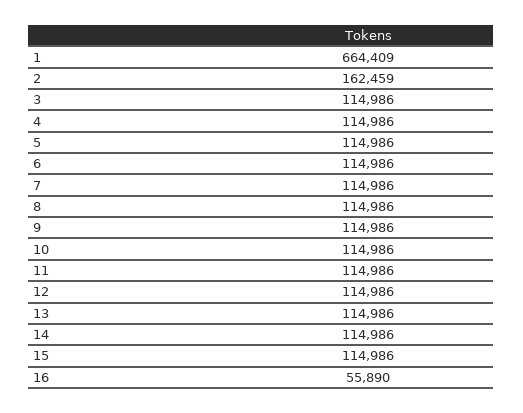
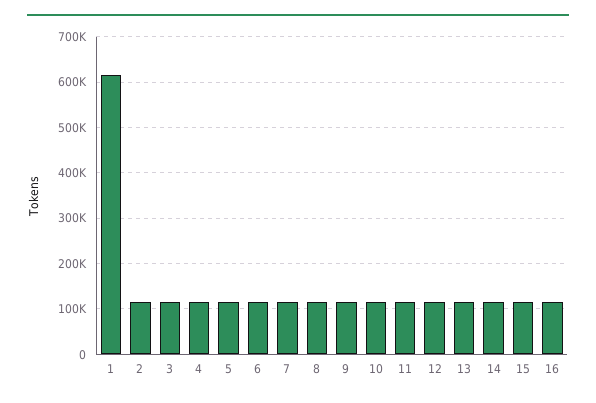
  {
-   "1": 664409,
+   "1": 620000,
-   "2": 162459,
+   "2": 120000,
    "3": 114986,
    "4": 114986,
    "5": 114986,
    "6": 114986,
    "7": 114986,
    "8": 114986,
    "9": 114986,
    "10": 114986,
    "11": 114986,
    "12": 114986,
    "13": 114986,
    "14": 114986,
    "15": 114986,
-   "16": 55890
+   "16": 120000
  }

